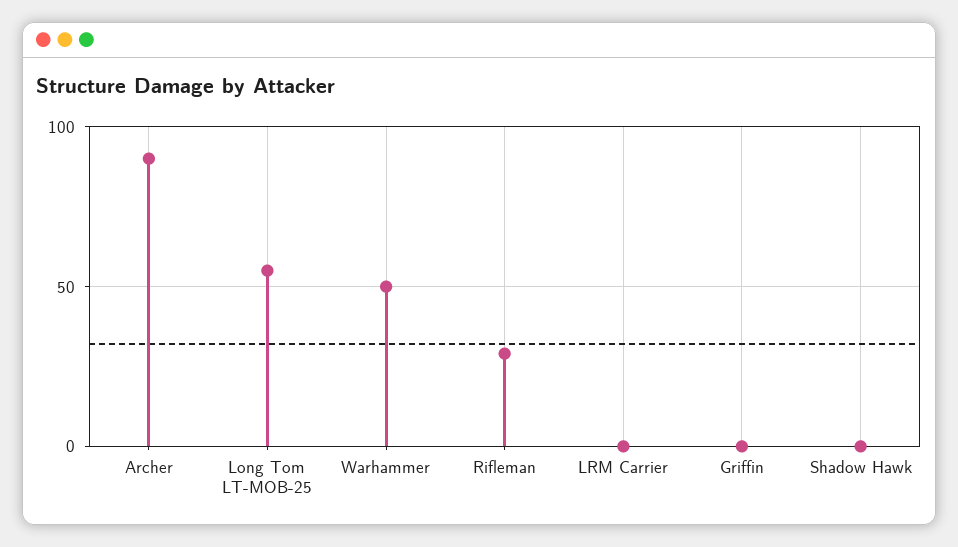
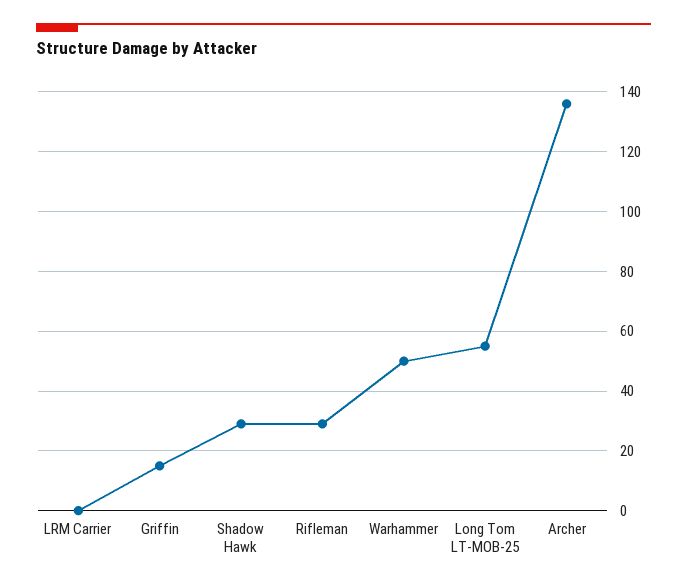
  {
-   "Archer": 90,
+   "Archer": 135,
    "Long Tom LT-MOB-25": 55,
    "Warhammer": 50,
    "Rifleman": 30,
    "LRM Carrier": 0,
-   "Griffin": 0,
+   "Griffin": 15,
-   "Shadow Hawk": 0
+   "Shadow Hawk": 30
  }

